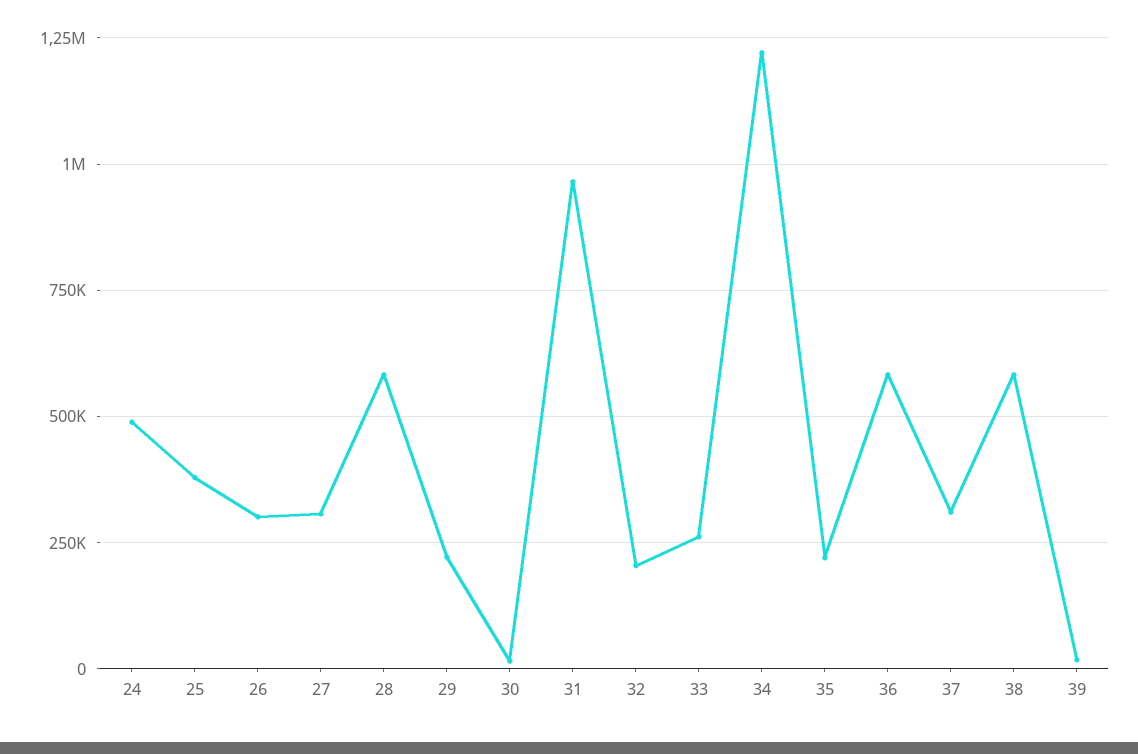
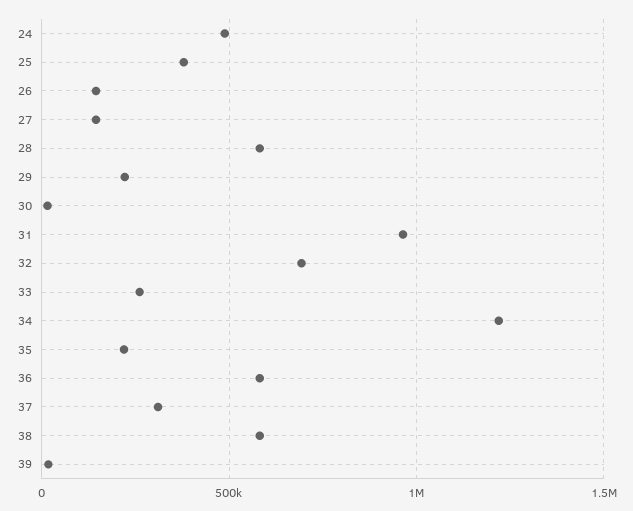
  {
    "24": 500000,
    "25": 375000,
-   "26": 300000,
+   "26": 150000,
-   "27": 300000,
+   "27": 150000,
    "28": 575000,
    "29": 225000,
    "30": 25000,
    "31": 975000,
-   "32": 200000,
+   "32": 700000,
    "33": 250000,
    "34": 1225000,
    "35": 225000,
    "36": 575000,
    "37": 300000,
    "38": 575000,
    "39": 25000
  }

